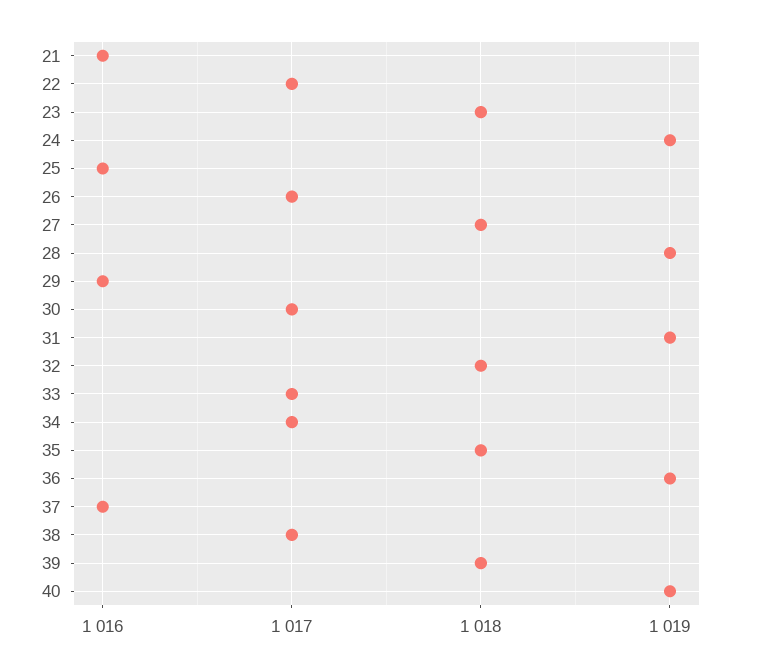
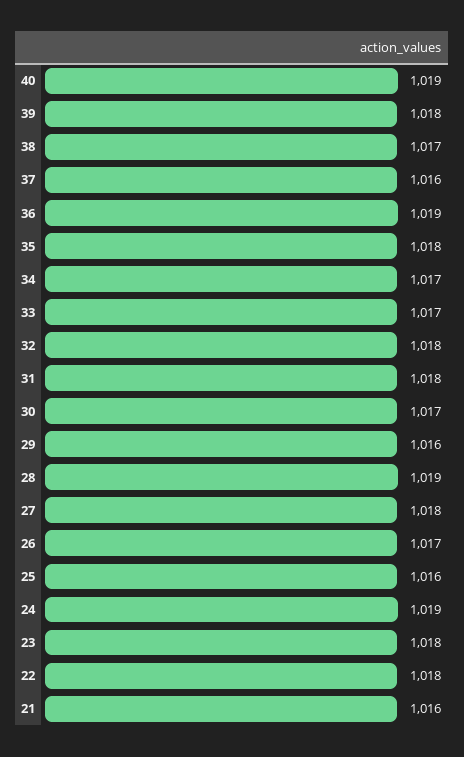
  {
    "21": 1016,
-   "22": 1017,
+   "22": 1018,
    "23": 1018,
    "24": 1019,
    "25": 1016,
    "26": 1017,
    "27": 1018,
    "28": 1019,
    "29": 1016,
    "30": 1017,
-   "31": 1019,
+   "31": 1018,
    "32": 1018,
    "33": 1017,
    "34": 1017,
    "35": 1018,
    "36": 1019,
    "37": 1016,
    "38": 1017,
    "39": 1018,
    "40": 1019
  }

